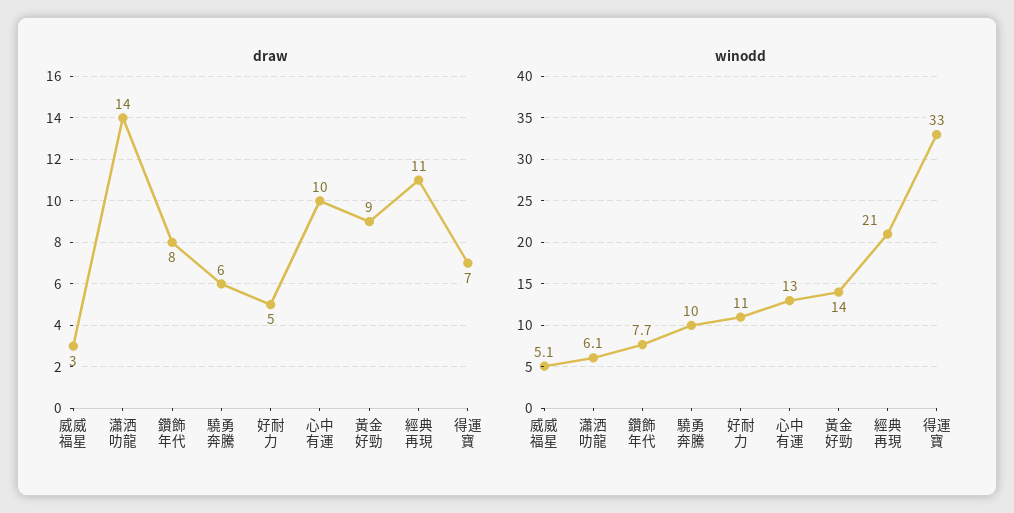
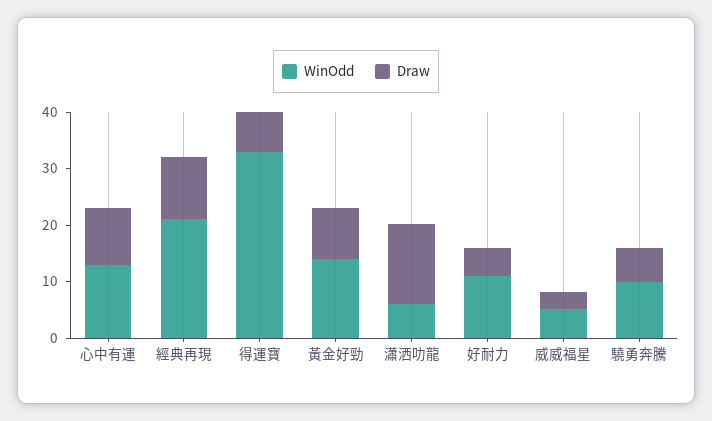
  {
    "draw": {
      "威威福星": 3,
      "瀟洒叻龍": 14,
-     "鑽飾年代": 8,
      "驍勇奔騰": 6,
      "好耐力": 5,
      "心中有運": 10,
      "黃金好勁": 9,
      "經典再現": 11,
      "得運寶": 7
    },
    "winodd": {
      "威威福星": 5.1,
      "瀟洒叻龍": 6.1,
-     "鑽飾年代": 7.7,
      "驍勇奔騰": 10,
      "好耐力": 11,
      "心中有運": 13,
      "黃金好勁": 14,
      "經典再現": 21,
      "得運寶": 33
    }
  }

